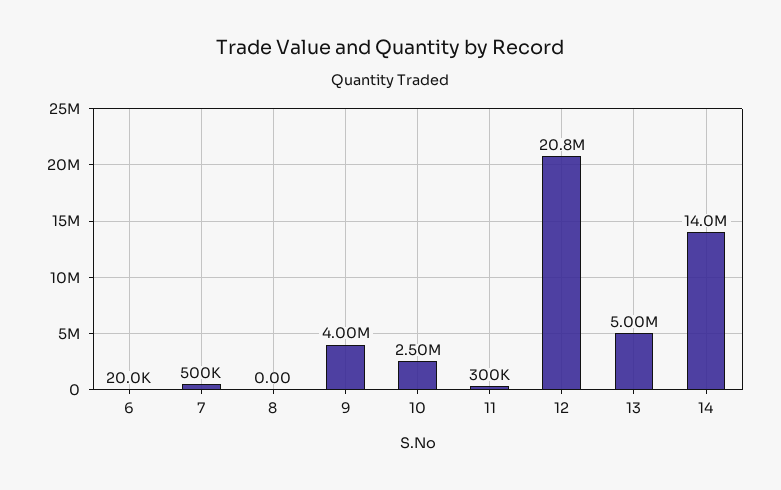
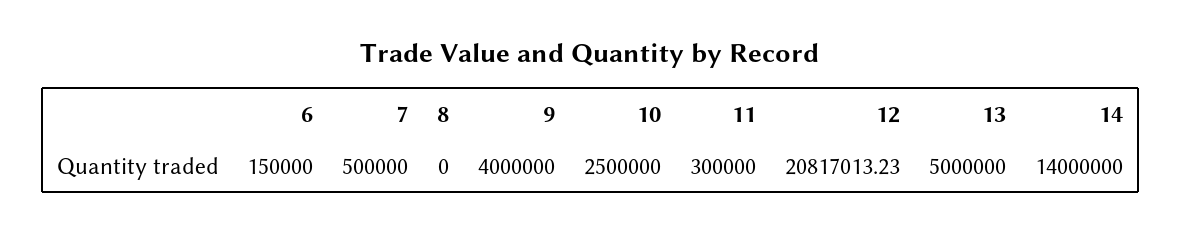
  {
-   "6": 20000,
+   "6": 150000,
    "7": 500000,
    "8": 0,
    "9": 4000000,
    "10": 2500000,
    "11": 300000,
    "12": 20817013.23,
    "13": 5000000,
    "14": 14000000
  }

